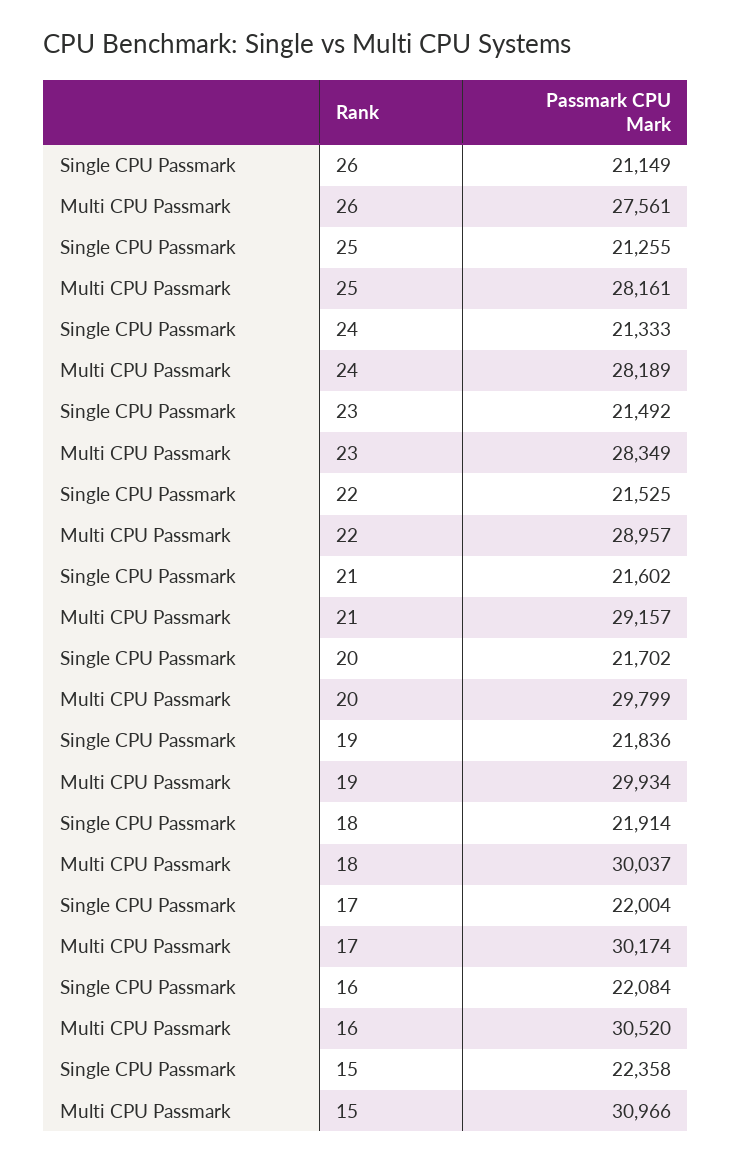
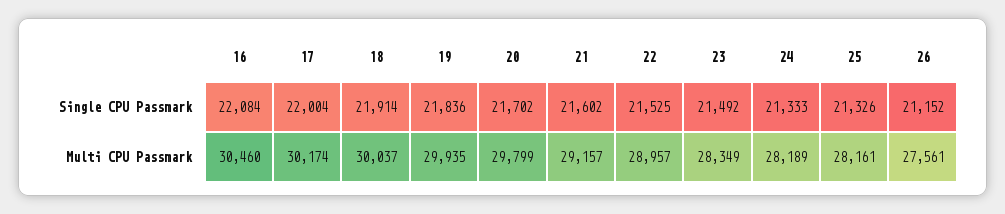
  {
    "Single CPU Passmark": {
-     "26": 21149,
+     "26": 21152,
-     "25": 21255,
+     "25": 21326,
      "24": 21333,
      "23": 21492,
      "22": 21525,
      "21": 21602,
      "20": 21702,
      "19": 21836,
      "18": 21914,
      "17": 22004,
-     "16": 22084,
+     "16": 22084
-     "15": 22358
    },
    "Multi CPU Passmark": {
      "26": 27561,
      "25": 28161,
      "24": 28189,
      "23": 28349,
      "22": 28957,
      "21": 29157,
      "20": 29799,
-     "19": 29934,
+     "19": 29935,
      "18": 30037,
      "17": 30174,
-     "16": 30520,
+     "16": 30460
-     "15": 30966
    }
  }

